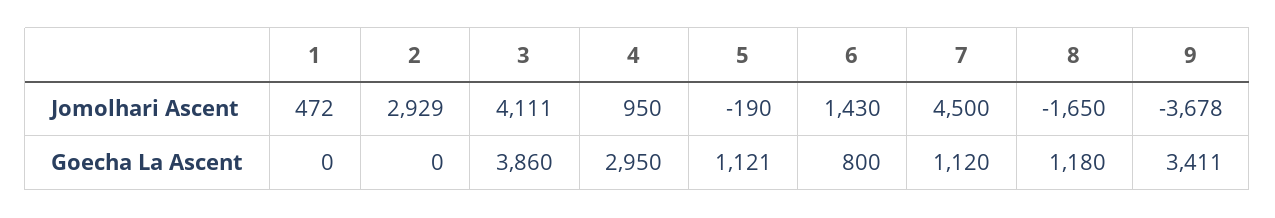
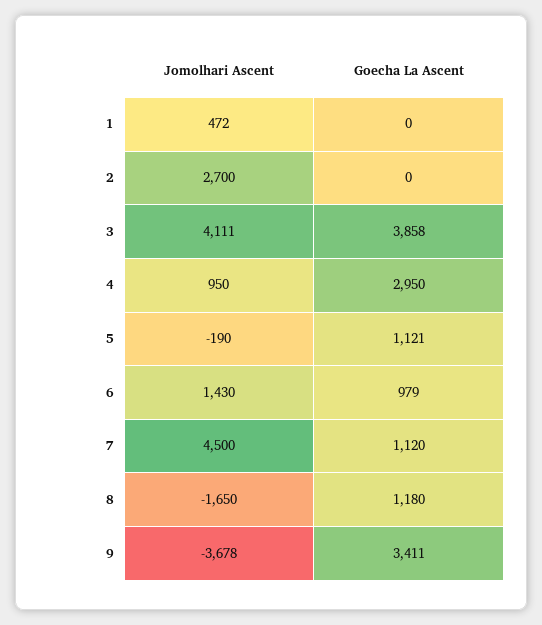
  {
    "1": {
      "Jomolhari Ascent": 472,
      "Goecha La Ascent": 0
    },
    "2": {
-     "Jomolhari Ascent": 2929,
+     "Jomolhari Ascent": 2700,
      "Goecha La Ascent": 0
    },
    "3": {
      "Jomolhari Ascent": 4111,
-     "Goecha La Ascent": 3860
+     "Goecha La Ascent": 3858
    },
    "4": {
      "Jomolhari Ascent": 950,
      "Goecha La Ascent": 2950
    },
    "5": {
      "Jomolhari Ascent": -190,
      "Goecha La Ascent": 1121
    },
    "6": {
      "Jomolhari Ascent": 1430,
-     "Goecha La Ascent": 800
+     "Goecha La Ascent": 979
    },
    "7": {
      "Jomolhari Ascent": 4500,
      "Goecha La Ascent": 1120
    },
    "8": {
      "Jomolhari Ascent": -1650,
      "Goecha La Ascent": 1180
    },
    "9": {
      "Jomolhari Ascent": -3678,
      "Goecha La Ascent": 3411
    }
  }

